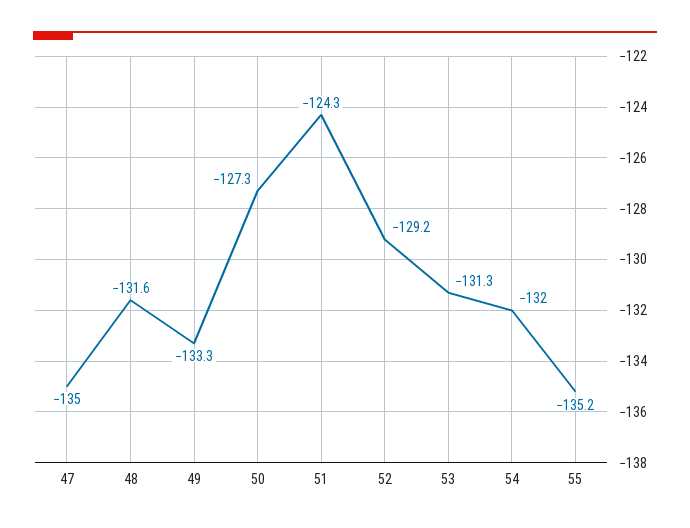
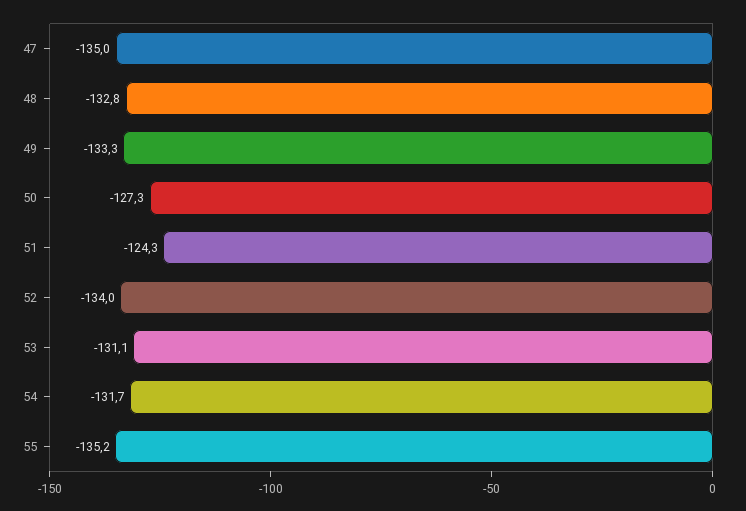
  {
    "47": -135,
-   "48": -131.6,
+   "48": -132.8,
    "49": -133.3,
    "50": -127.3,
    "51": -124.3,
-   "52": -129.2,
+   "52": -134,
-   "53": -131.3,
+   "53": -131.1,
-   "54": -132,
+   "54": -131.7,
    "55": -135.2
  }

